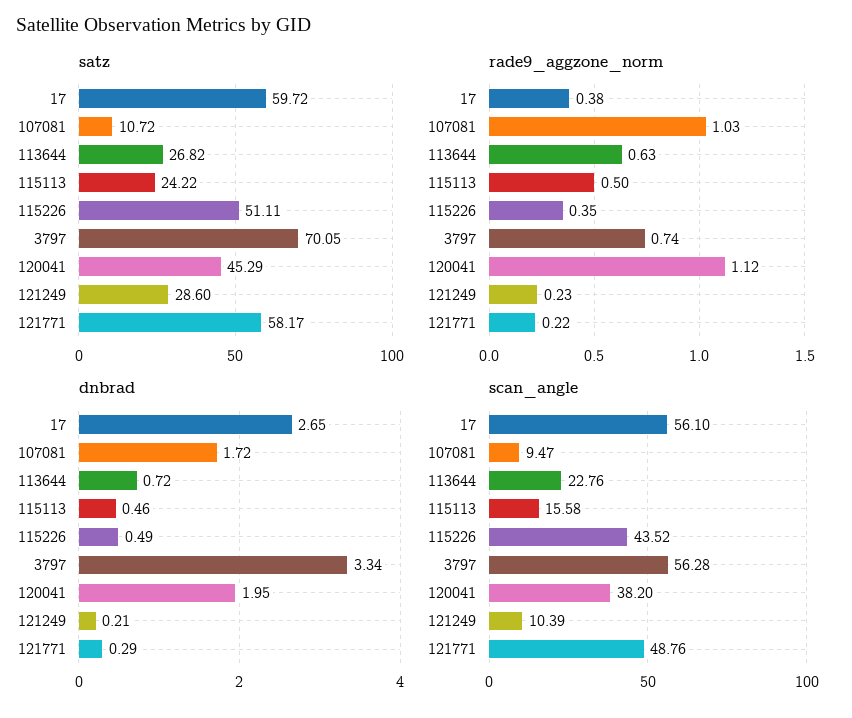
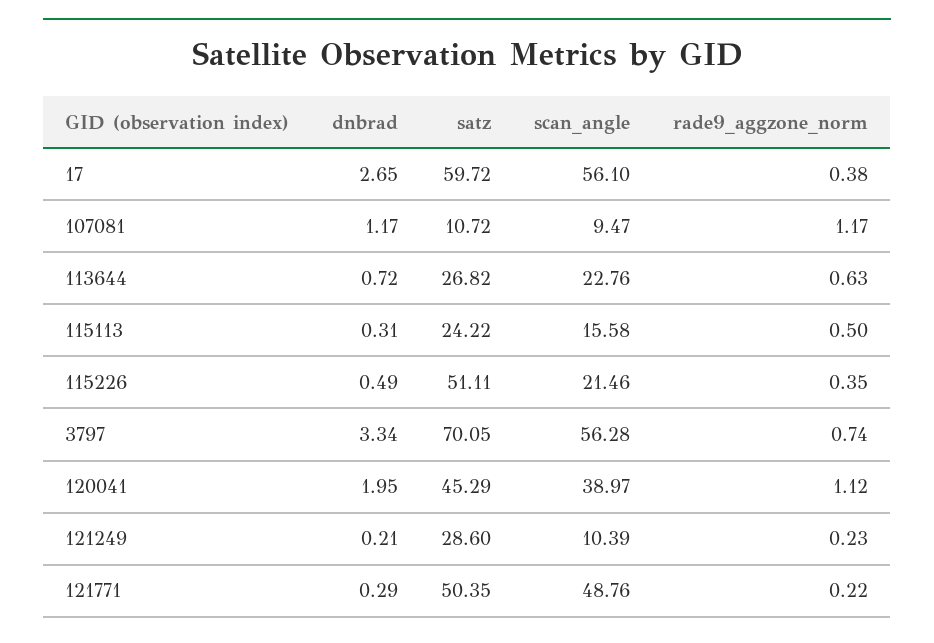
  {
    "satz": {
      "17": 59.72,
      "107081": 10.72,
      "113644": 26.82,
      "115113": 24.22,
      "115226": 51.11,
      "3797": 70.05,
      "120041": 45.29,
      "121249": 28.6,
-     "121771": 58.17
+     "121771": 50.35
    },
    "rade9_aggzone_norm": {
      "17": 0.38,
-     "107081": 1.03,
+     "107081": 1.17,
      "113644": 0.63,
      "115113": 0.5,
      "115226": 0.35,
      "3797": 0.74,
      "120041": 1.12,
      "121249": 0.23,
      "121771": 0.22
    },
    "dnbrad": {
      "17": 2.65,
-     "107081": 1.72,
+     "107081": 1.17,
      "113644": 0.72,
-     "115113": 0.46,
+     "115113": 0.31,
      "115226": 0.49,
      "3797": 3.34,
      "120041": 1.95,
      "121249": 0.21,
      "121771": 0.29
    },
    "scan_angle": {
      "17": 56.1,
      "107081": 9.47,
      "113644": 22.76,
      "115113": 15.58,
-     "115226": 43.52,
+     "115226": 21.46,
      "3797": 56.28,
-     "120041": 38.2,
+     "120041": 38.97,
      "121249": 10.39,
      "121771": 48.76
    }
  }

